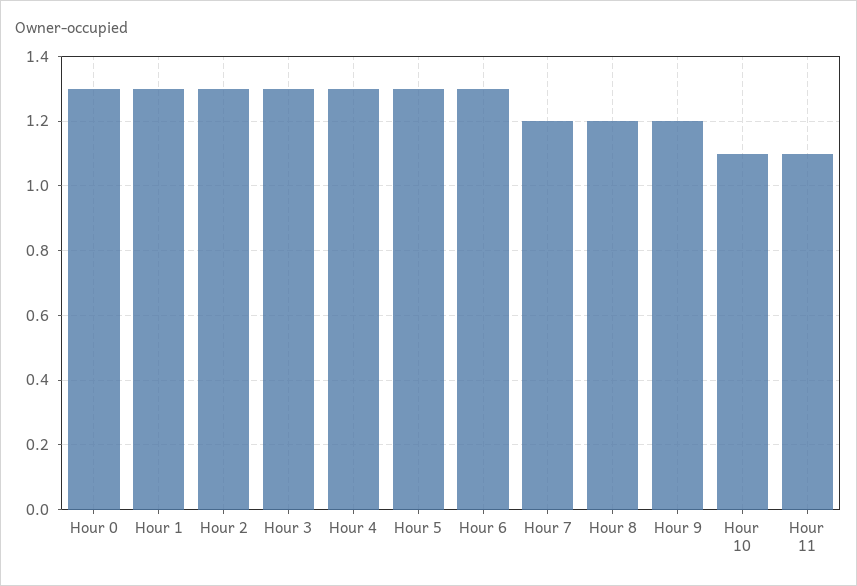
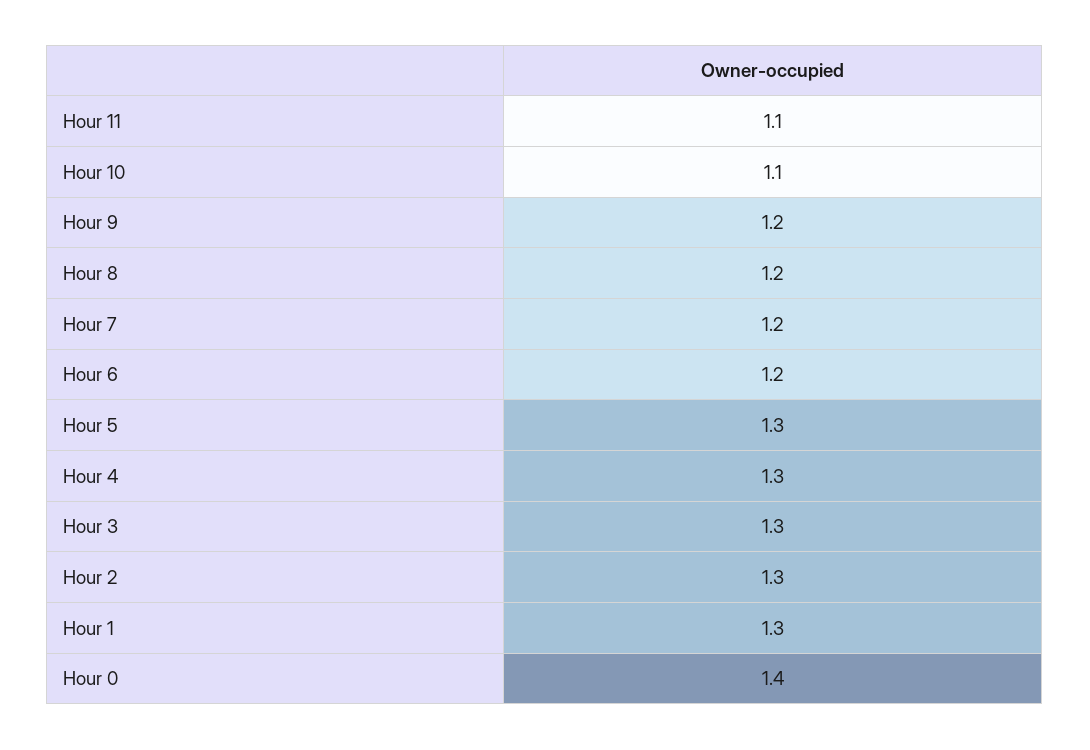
  {
-   "Hour 0": 1.3,
+   "Hour 0": 1.4,
    "Hour 1": 1.3,
    "Hour 2": 1.3,
    "Hour 3": 1.3,
    "Hour 4": 1.3,
    "Hour 5": 1.3,
-   "Hour 6": 1.3,
+   "Hour 6": 1.2,
    "Hour 7": 1.2,
    "Hour 8": 1.2,
    "Hour 9": 1.2,
    "Hour 10": 1.1,
    "Hour 11": 1.1
  }

